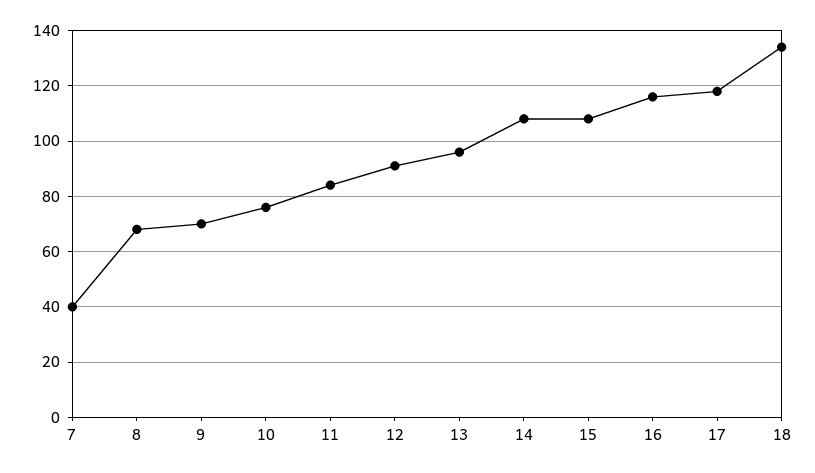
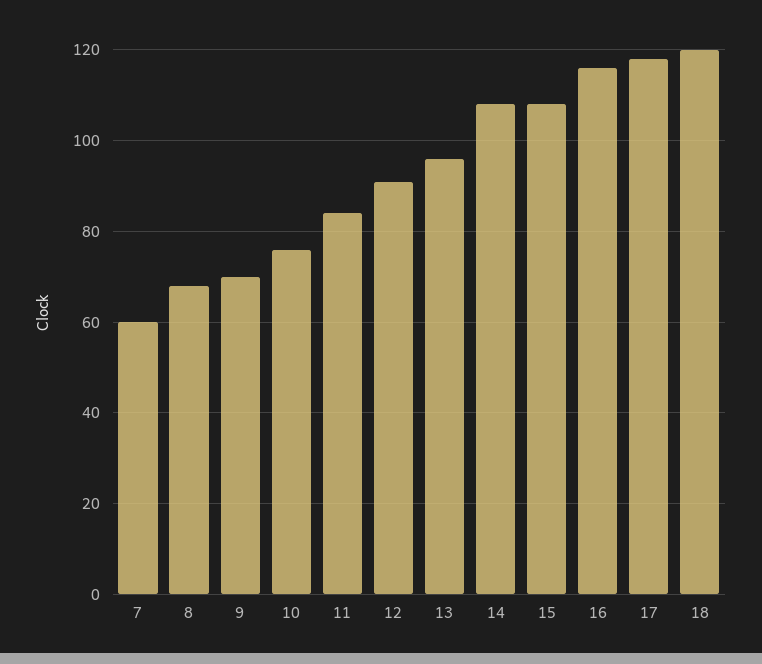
  {
-   "7": 40,
+   "7": 60,
    "8": 70,
    "9": 70,
    "10": 75,
    "11": 85,
    "12": 90,
    "13": 95,
    "14": 110,
    "15": 110,
    "16": 115,
    "17": 120,
-   "18": 135
+   "18": 120
  }

